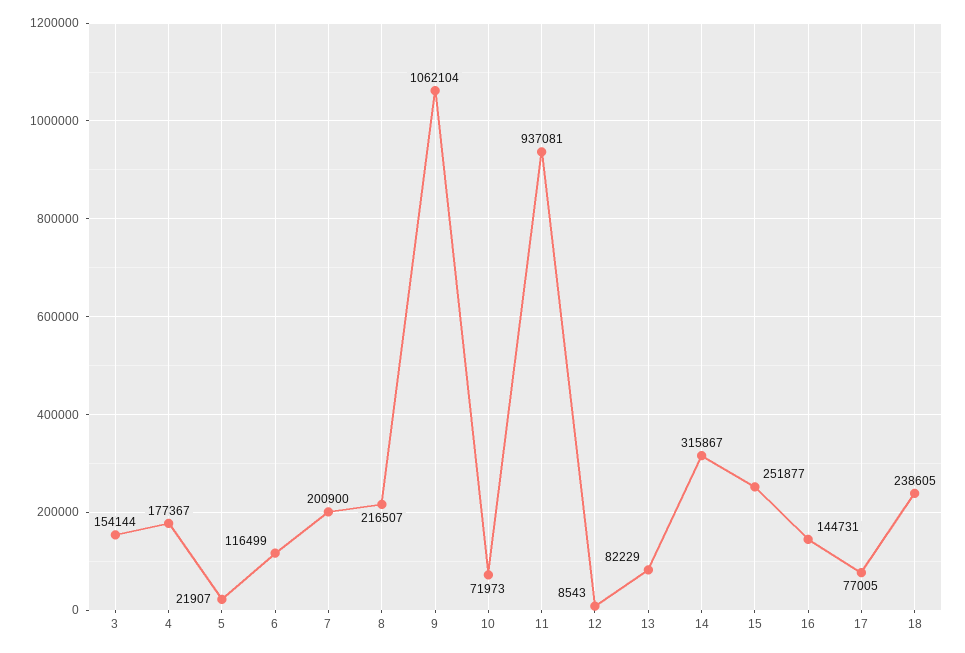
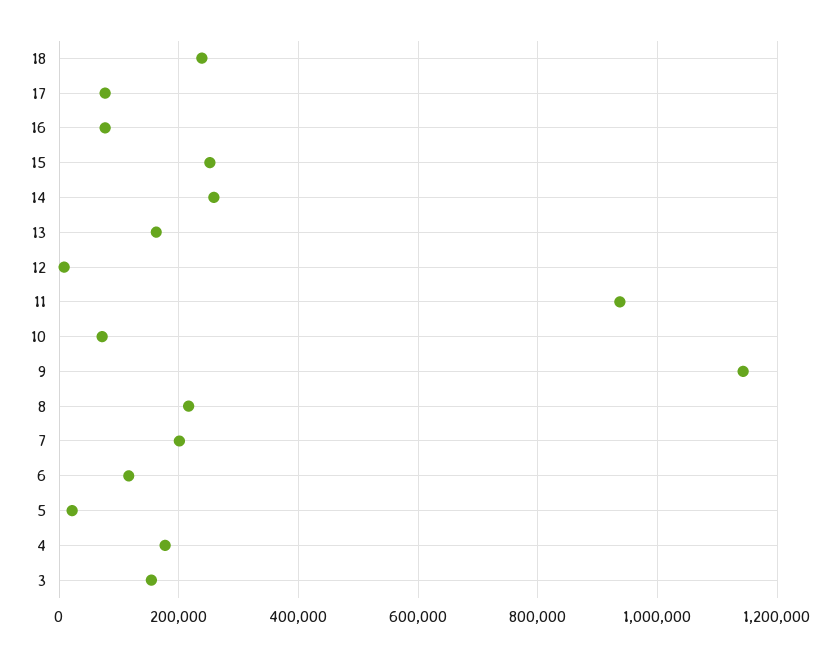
  {
    "3": 154144,
    "4": 177367,
    "5": 21907,
    "6": 116499,
    "7": 200900,
    "8": 216507,
-   "9": 1062104,
+   "9": 1140000,
    "10": 71973,
    "11": 937081,
    "12": 8543,
-   "13": 82229,
+   "13": 160000,
-   "14": 315867,
+   "14": 260000,
    "15": 251877,
-   "16": 144731,
+   "16": 80000,
    "17": 77005,
    "18": 238605
  }

